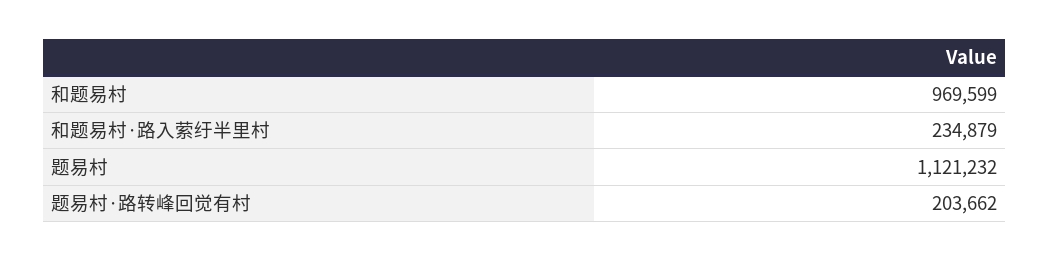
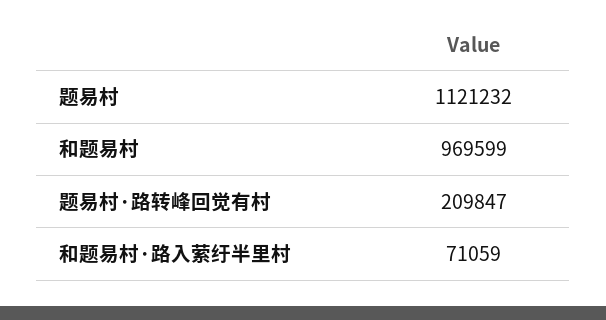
  {
    "和题易村": 969599,
-   "和题易村·路入萦纡半里村": 234879,
+   "和题易村·路入萦纡半里村": 71059,
    "题易村": 1121232,
-   "题易村·路转峰回觉有村": 203662
+   "题易村·路转峰回觉有村": 209847
  }

